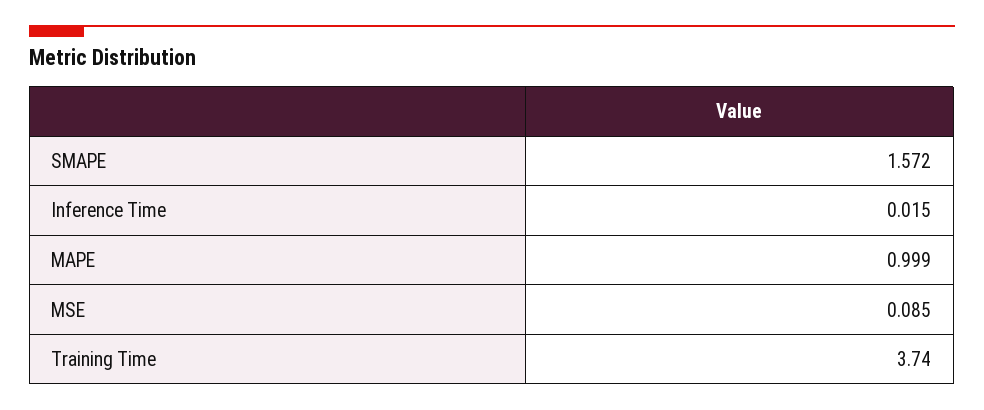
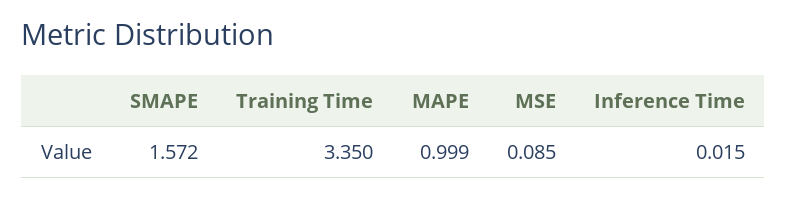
  {
    "SMAPE": 1.572,
    "Inference Time": 0.015,
    "MAPE": 0.999,
    "MSE": 0.085,
-   "Training Time": 3.74
+   "Training Time": 3.35
  }

